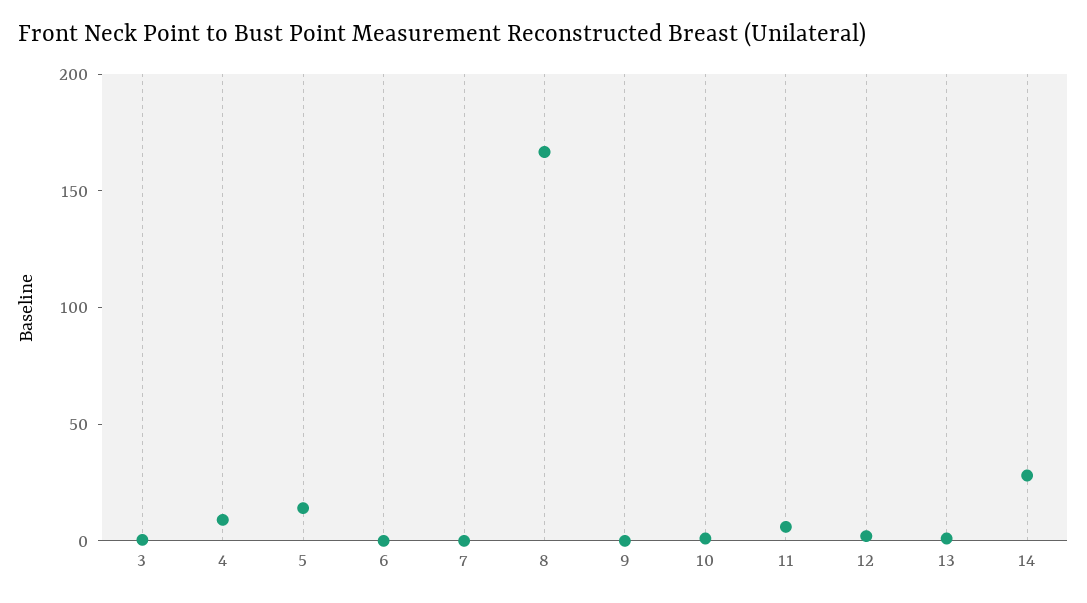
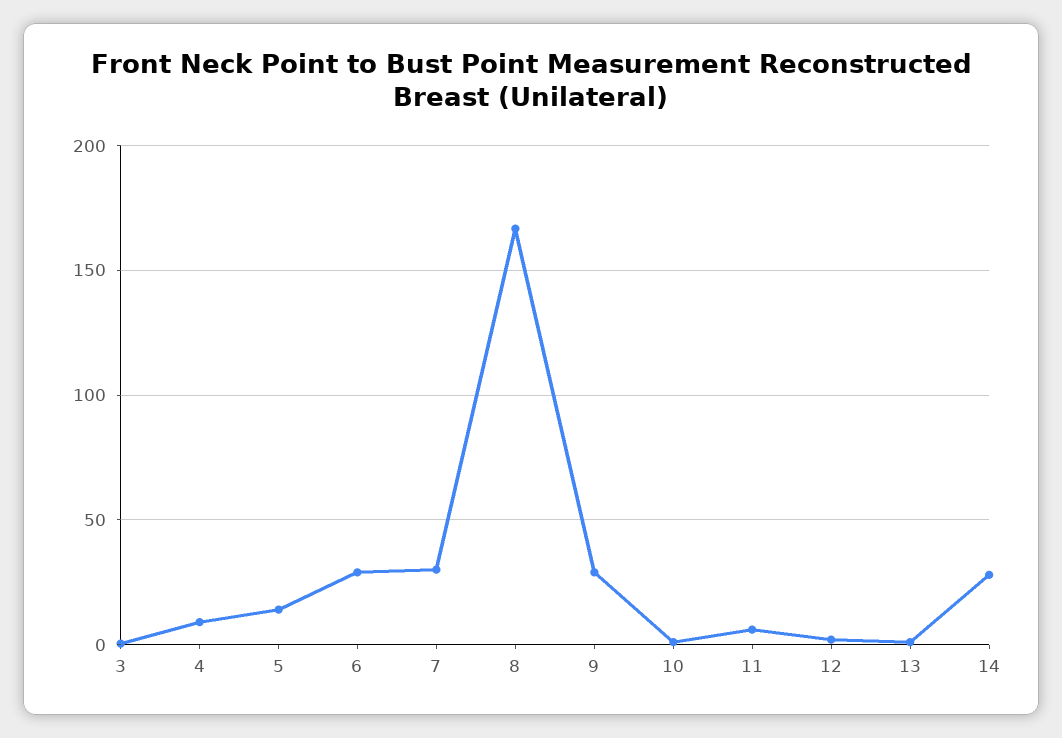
  {
    "3": 0,
    "4": 10,
    "5": 15,
-   "6": 0,
+   "6": 30,
-   "7": 0,
+   "7": 30,
    "8": 165,
-   "9": 0,
+   "9": 30,
    "10": 0,
    "11": 5,
    "12": 0,
    "13": 0,
    "14": 30
  }

